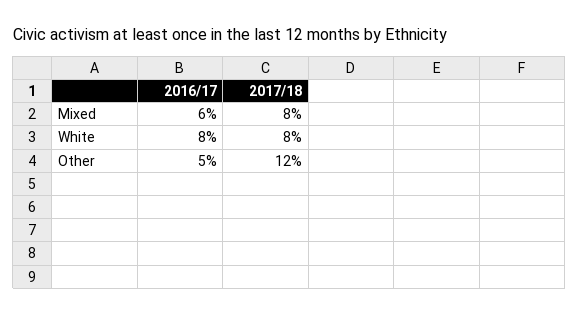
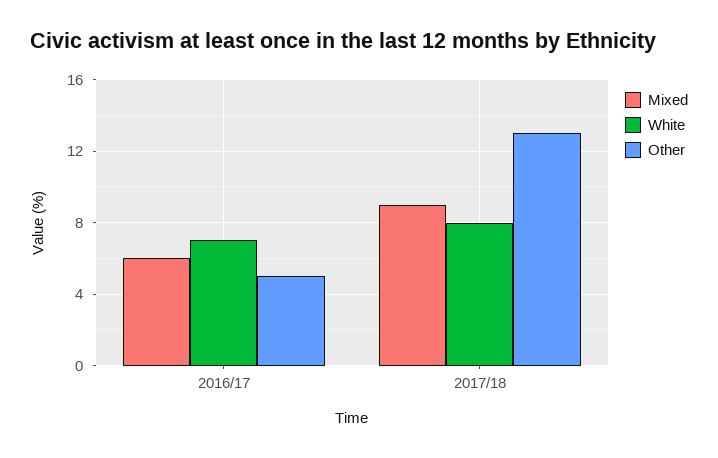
  {
    "Mixed": {
      "2016/17": 6,
-     "2017/18": 8
+     "2017/18": 9
    },
    "White": {
-     "2016/17": 8,
+     "2016/17": 7,
      "2017/18": 8
    },
    "Other": {
      "2016/17": 5,
-     "2017/18": 12
+     "2017/18": 13
    }
  }

